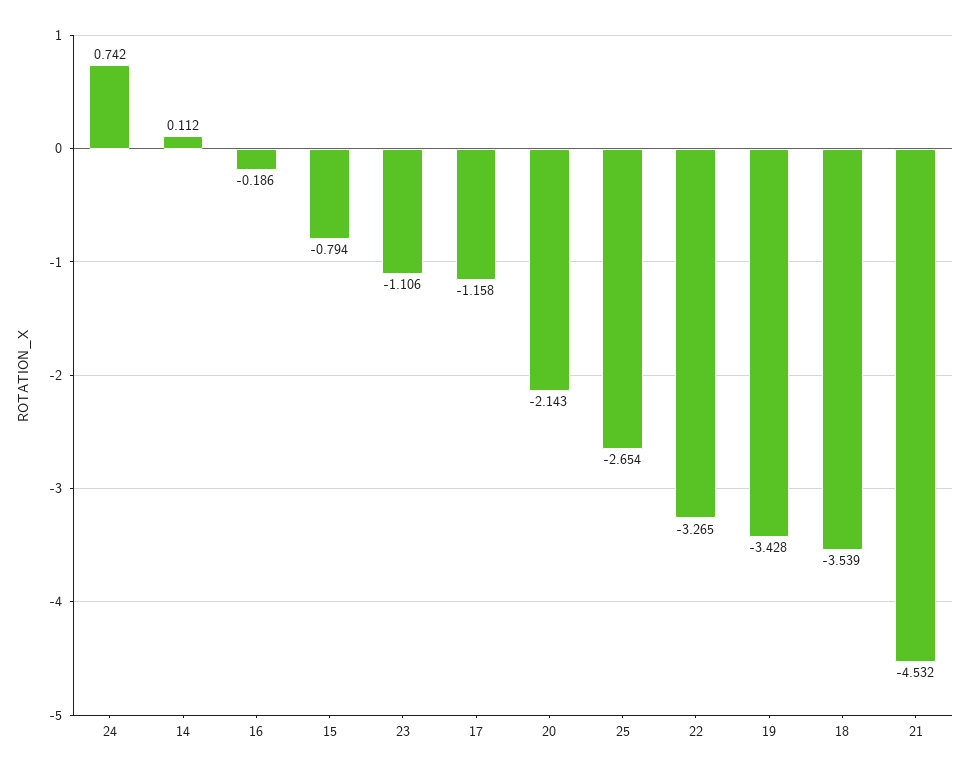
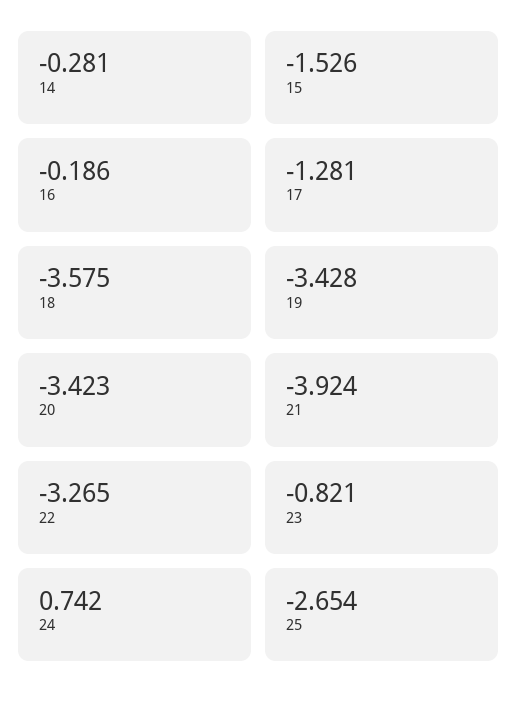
  {
    "24": 0.742,
-   "14": 0.112,
+   "14": -0.281,
    "16": -0.186,
-   "15": -0.794,
+   "15": -1.526,
-   "23": -1.106,
+   "23": -0.821,
-   "17": -1.158,
+   "17": -1.281,
-   "20": -2.143,
+   "20": -3.423,
    "25": -2.654,
    "22": -3.265,
    "19": -3.428,
-   "18": -3.539,
+   "18": -3.575,
-   "21": -4.532
+   "21": -3.924
  }

